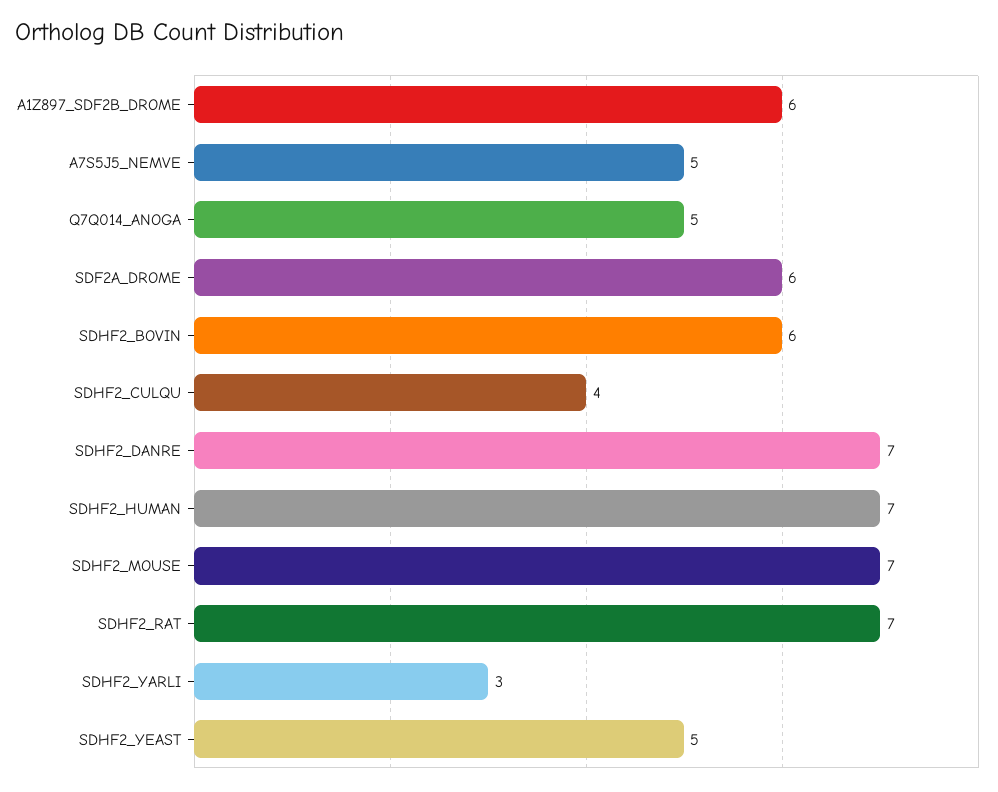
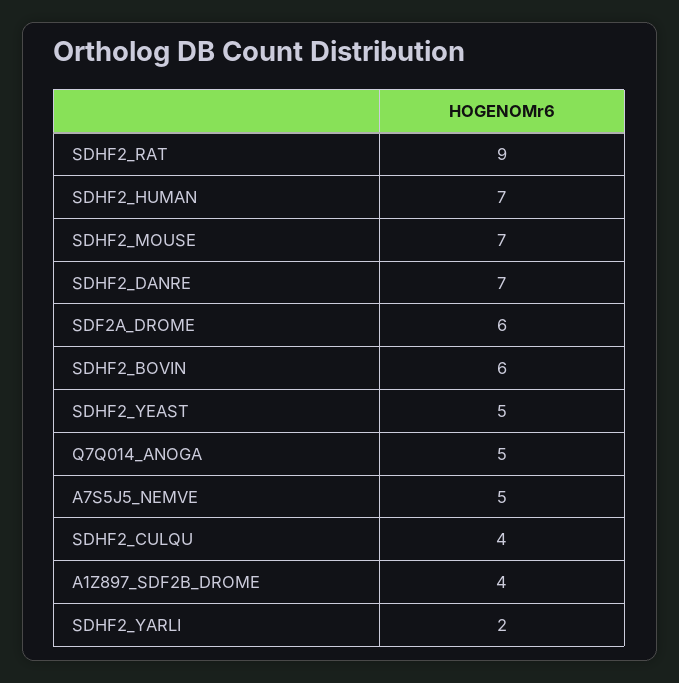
  {
-   "A1Z897_SDF2B_DROME": 6,
+   "A1Z897_SDF2B_DROME": 4,
    "A7S5J5_NEMVE": 5,
    "Q7Q014_ANOGA": 5,
    "SDF2A_DROME": 6,
    "SDHF2_BOVIN": 6,
    "SDHF2_CULQU": 4,
    "SDHF2_DANRE": 7,
    "SDHF2_HUMAN": 7,
    "SDHF2_MOUSE": 7,
-   "SDHF2_RAT": 7,
+   "SDHF2_RAT": 9,
-   "SDHF2_YARLI": 3,
+   "SDHF2_YARLI": 2,
    "SDHF2_YEAST": 5
  }

